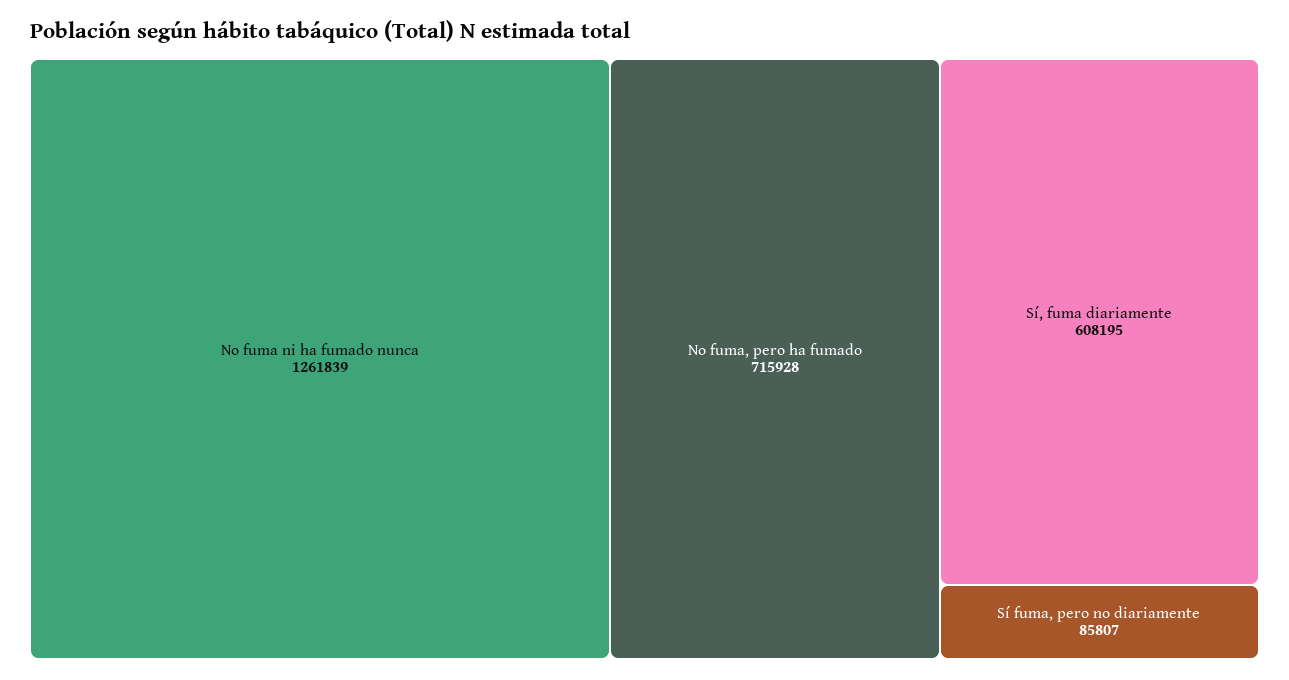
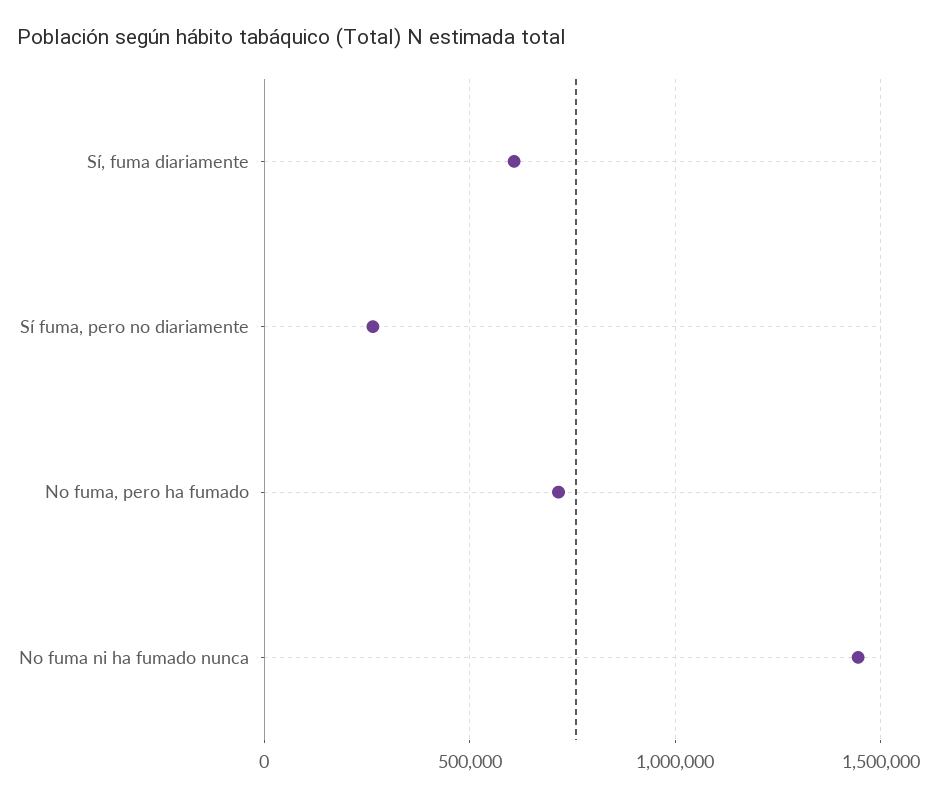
  {
-   "No fuma ni ha fumado nunca": 1261839,
+   "No fuma ni ha fumado nunca": 1450000,
    "No fuma, pero ha fumado": 715928,
    "Sí, fuma diariamente": 608195,
-   "Sí fuma, pero no diariamente": 85807
+   "Sí fuma, pero no diariamente": 250000
  }

